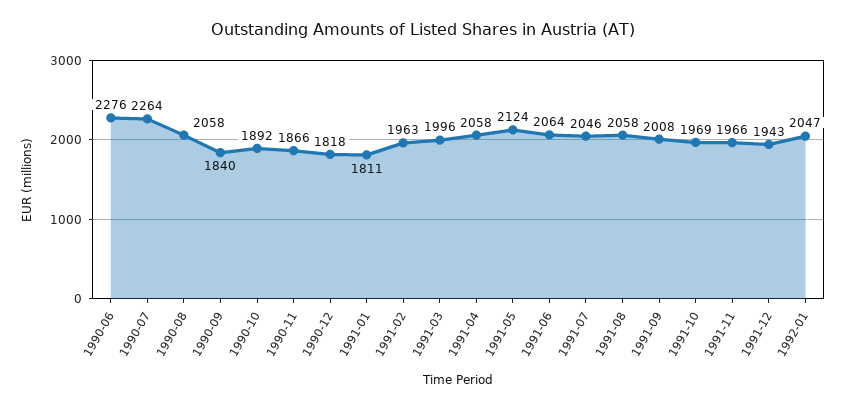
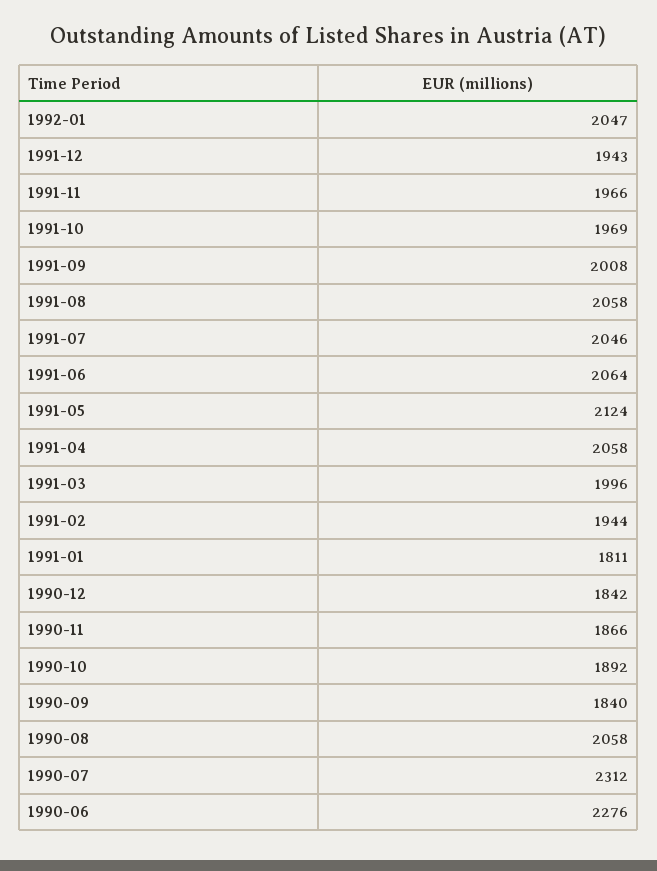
  {
    "1990-06": 2276,
-   "1990-07": 2264,
+   "1990-07": 2312,
    "1990-08": 2058,
    "1990-09": 1840,
    "1990-10": 1892,
    "1990-11": 1866,
-   "1990-12": 1818,
+   "1990-12": 1842,
    "1991-01": 1811,
-   "1991-02": 1963,
+   "1991-02": 1944,
    "1991-03": 1996,
    "1991-04": 2058,
    "1991-05": 2124,
    "1991-06": 2064,
    "1991-07": 2046,
    "1991-08": 2058,
    "1991-09": 2008,
    "1991-10": 1969,
    "1991-11": 1966,
    "1991-12": 1943,
    "1992-01": 2047
  }

